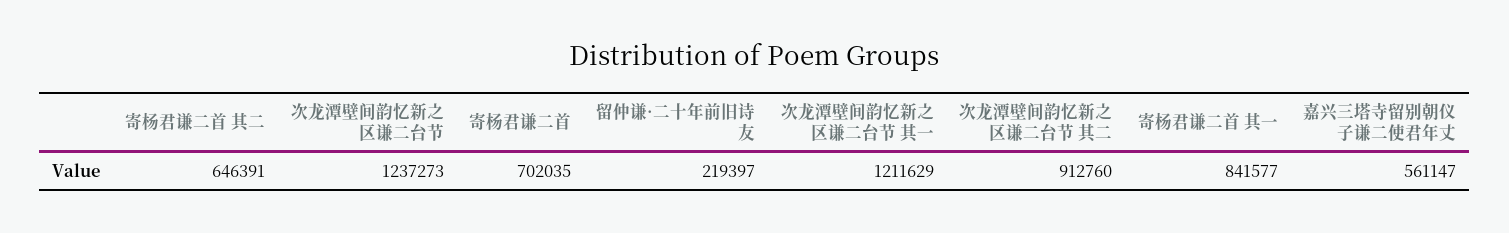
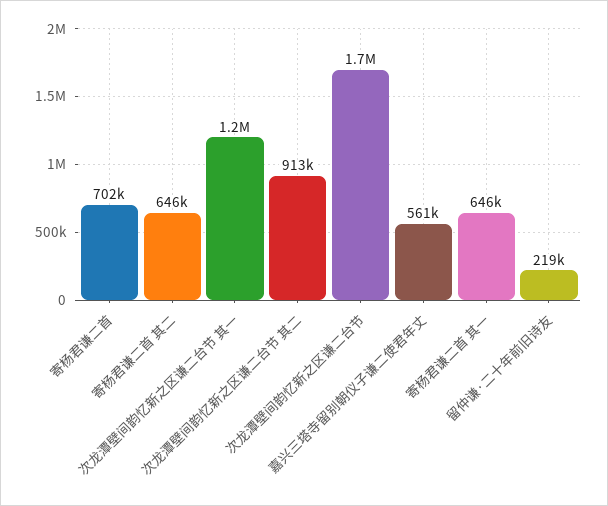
  {
    "寄杨君谦二首 其二": 646391,
-   "次龙潭壁间韵忆新之区谦二台节": 1237273,
+   "次龙潭壁间韵忆新之区谦二台节": 1700000,
    "寄杨君谦二首": 702035,
    "留仲谦·二十年前旧诗友": 219397,
    "次龙潭壁间韵忆新之区谦二台节 其一": 1211629,
    "次龙潭壁间韵忆新之区谦二台节 其二": 912760,
-   "寄杨君谦二首 其一": 841577,
+   "寄杨君谦二首 其一": 646000,
    "嘉兴三塔寺留别朝仪子谦二使君年丈": 561147
  }

